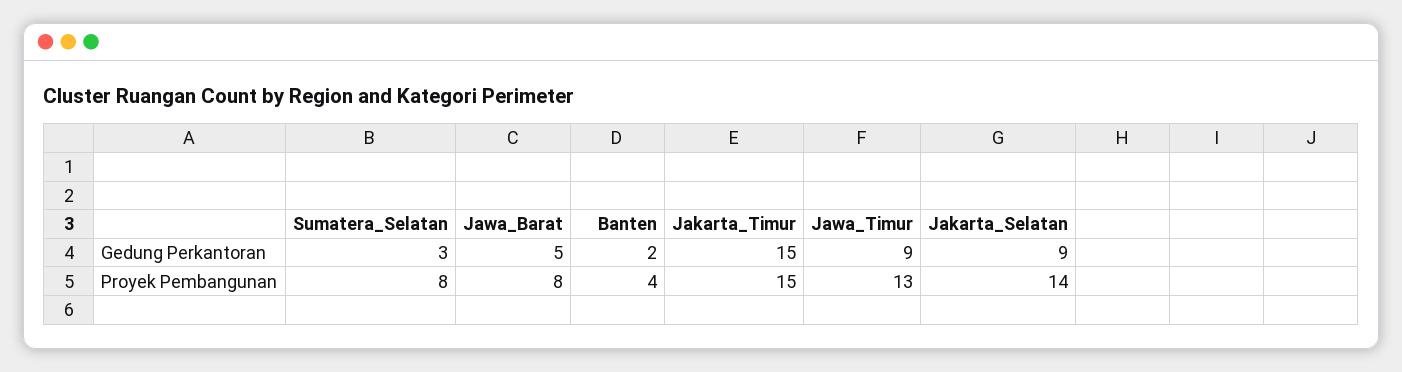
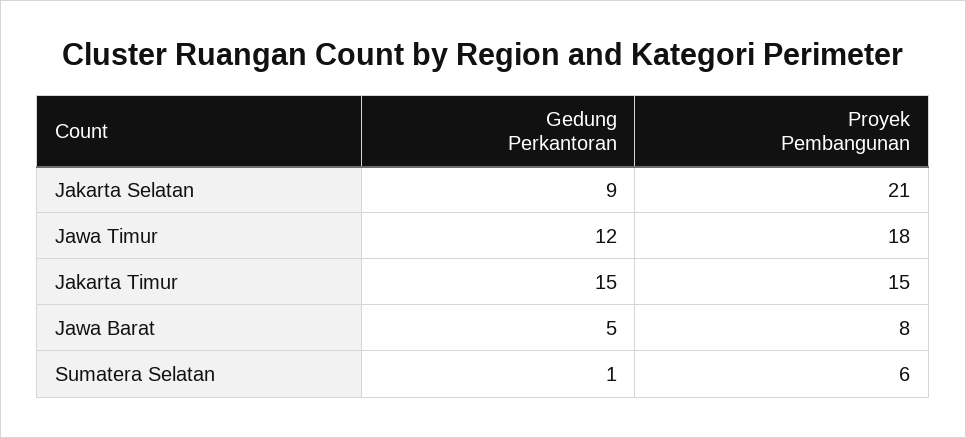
  {
    "Sumatera_Selatan": {
-     "Gedung Perkantoran": 3,
+     "Gedung Perkantoran": 1,
-     "Proyek Pembangunan": 8
+     "Proyek Pembangunan": 6
    },
    "Jawa_Barat": {
      "Gedung Perkantoran": 5,
      "Proyek Pembangunan": 8
    },
-   "Banten": {
-     "Gedung Perkantoran": 2,
-     "Proyek Pembangunan": 4
-   },
    "Jakarta_Timur": {
      "Gedung Perkantoran": 15,
      "Proyek Pembangunan": 15
    },
    "Jawa_Timur": {
-     "Gedung Perkantoran": 9,
+     "Gedung Perkantoran": 12,
-     "Proyek Pembangunan": 13
+     "Proyek Pembangunan": 18
    },
    "Jakarta_Selatan": {
      "Gedung Perkantoran": 9,
-     "Proyek Pembangunan": 14
+     "Proyek Pembangunan": 21
    }
  }

